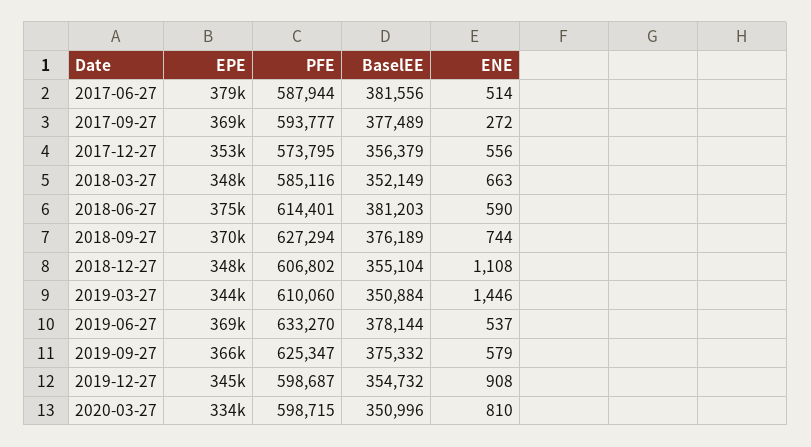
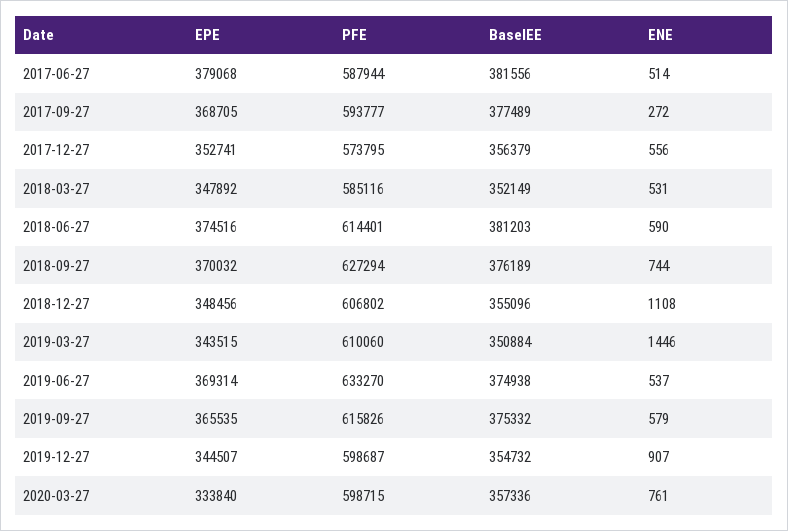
  {
    "EPE": {
      "2017-06-27": 379068,
      "2017-09-27": 368705,
      "2017-12-27": 352741,
      "2018-03-27": 347892,
      "2018-06-27": 374516,
      "2018-09-27": 370032,
      "2018-12-27": 348456,
      "2019-03-27": 343515,
      "2019-06-27": 369314,
      "2019-09-27": 365535,
      "2019-12-27": 344507,
      "2020-03-27": 333840
    },
    "PFE": {
      "2017-06-27": 587944,
      "2017-09-27": 593777,
      "2017-12-27": 573795,
      "2018-03-27": 585116,
      "2018-06-27": 614401,
      "2018-09-27": 627294,
      "2018-12-27": 606802,
      "2019-03-27": 610060,
      "2019-06-27": 633270,
-     "2019-09-27": 625347,
+     "2019-09-27": 615826,
      "2019-12-27": 598687,
      "2020-03-27": 598715
    },
    "BaselEE": {
      "2017-06-27": 381556,
      "2017-09-27": 377489,
      "2017-12-27": 356379,
      "2018-03-27": 352149,
      "2018-06-27": 381203,
      "2018-09-27": 376189,
-     "2018-12-27": 355104,
+     "2018-12-27": 355096,
      "2019-03-27": 350884,
-     "2019-06-27": 378144,
+     "2019-06-27": 374938,
      "2019-09-27": 375332,
      "2019-12-27": 354732,
-     "2020-03-27": 350996
+     "2020-03-27": 357336
    },
    "ENE": {
      "2017-06-27": 514,
      "2017-09-27": 272,
      "2017-12-27": 556,
-     "2018-03-27": 663,
+     "2018-03-27": 531,
      "2018-06-27": 590,
      "2018-09-27": 744,
      "2018-12-27": 1108,
      "2019-03-27": 1446,
      "2019-06-27": 537,
      "2019-09-27": 579,
-     "2019-12-27": 908,
+     "2019-12-27": 907,
-     "2020-03-27": 810
+     "2020-03-27": 761
    }
  }

